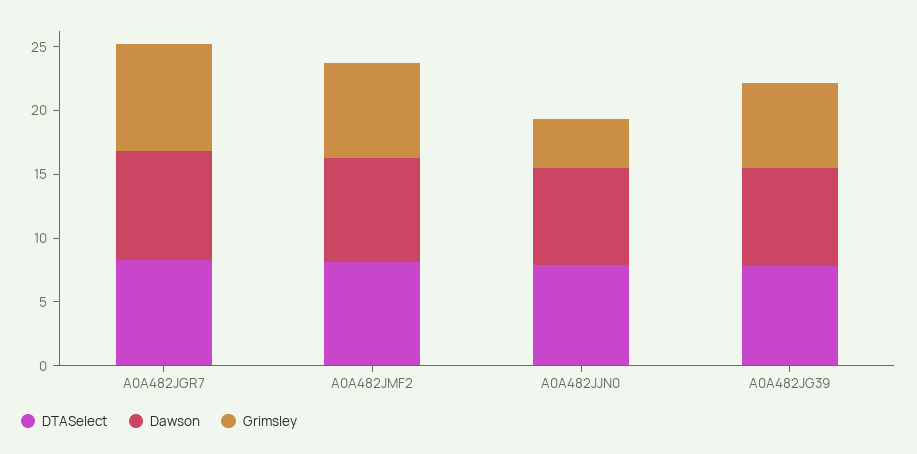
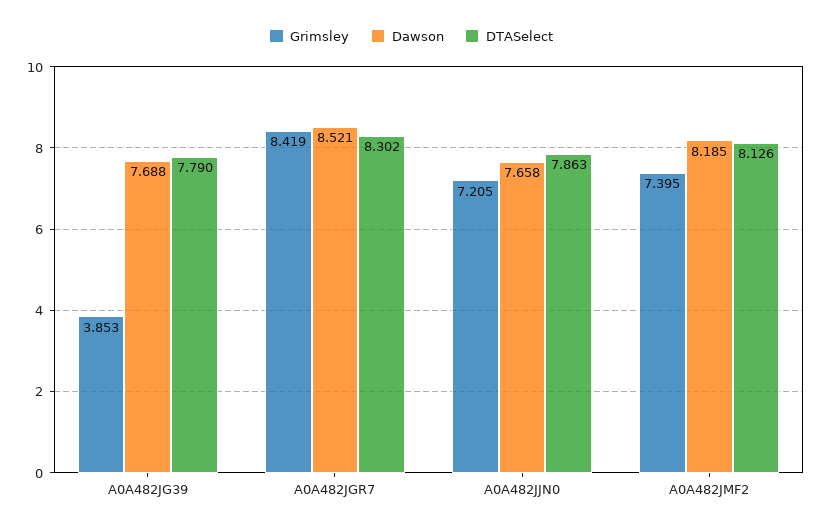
  {
    "DTASelect": {
      "A0A482JGR7": 8.302,
      "A0A482JMF2": 8.126,
      "A0A482JJN0": 7.863,
      "A0A482JG39": 7.79
    },
    "Dawson": {
      "A0A482JGR7": 8.521,
      "A0A482JMF2": 8.185,
      "A0A482JJN0": 7.658,
      "A0A482JG39": 7.688
    },
    "Grimsley": {
      "A0A482JGR7": 8.419,
      "A0A482JMF2": 7.395,
-     "A0A482JJN0": 4,
+     "A0A482JJN0": 7.205,
-     "A0A482JG39": 7
+     "A0A482JG39": 3.853
    }
  }

